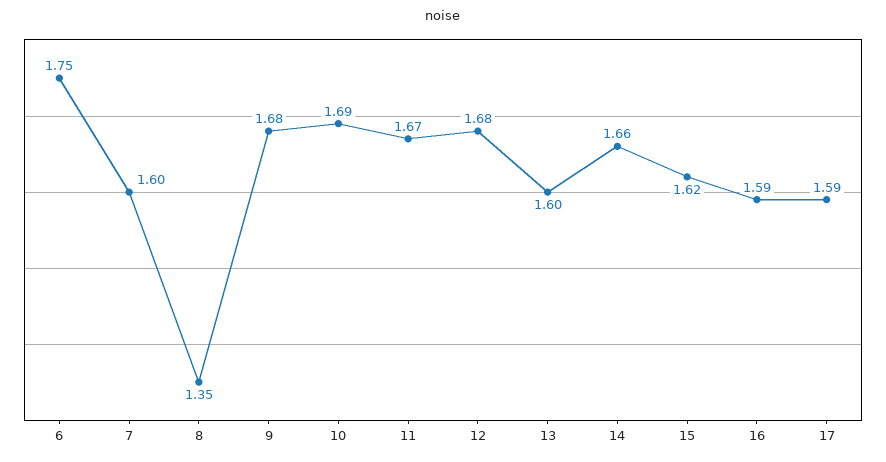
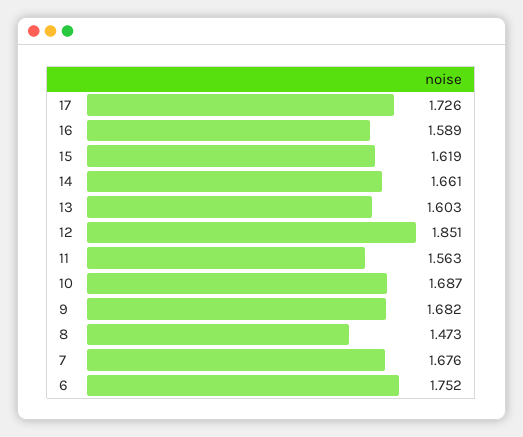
  {
    "6": 1.752,
-   "7": 1.6,
+   "7": 1.676,
-   "8": 1.35,
+   "8": 1.473,
    "9": 1.682,
    "10": 1.687,
-   "11": 1.67,
+   "11": 1.563,
-   "12": 1.68,
+   "12": 1.851,
    "13": 1.603,
    "14": 1.661,
    "15": 1.619,
    "16": 1.589,
-   "17": 1.59
+   "17": 1.726
  }

